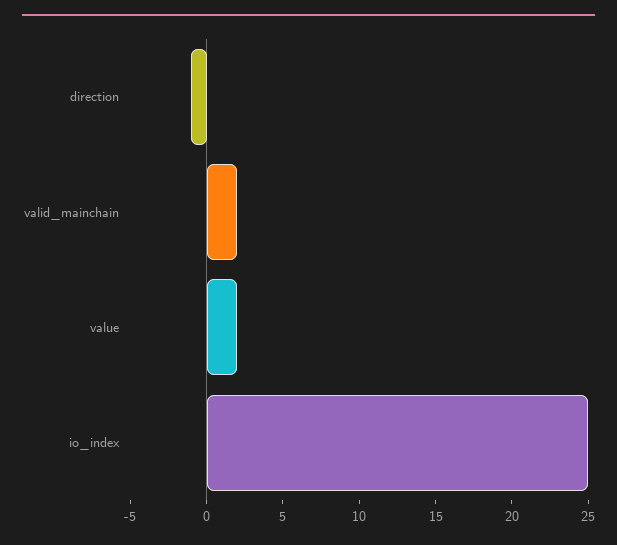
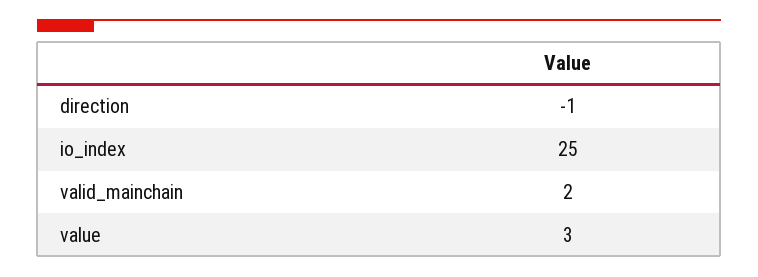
  {
    "direction": -1,
    "valid_mainchain": 2,
-   "value": 2,
+   "value": 3,
    "io_index": 25
  }

